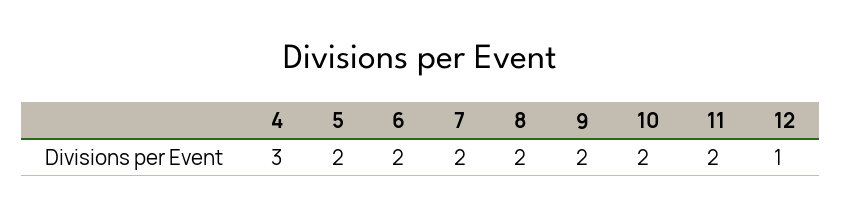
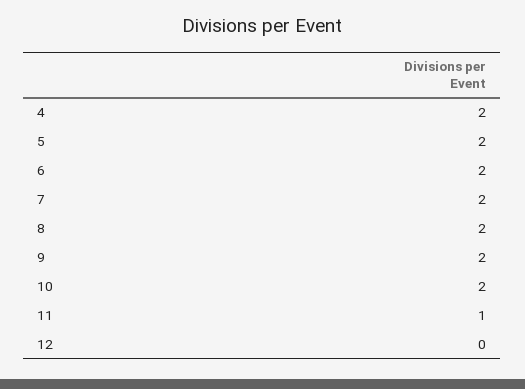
  {
-   "4": 3,
+   "4": 2,
    "5": 2,
    "6": 2,
    "7": 2,
    "8": 2,
    "9": 2,
    "10": 2,
-   "11": 2,
+   "11": 1,
-   "12": 1
+   "12": 0
  }

